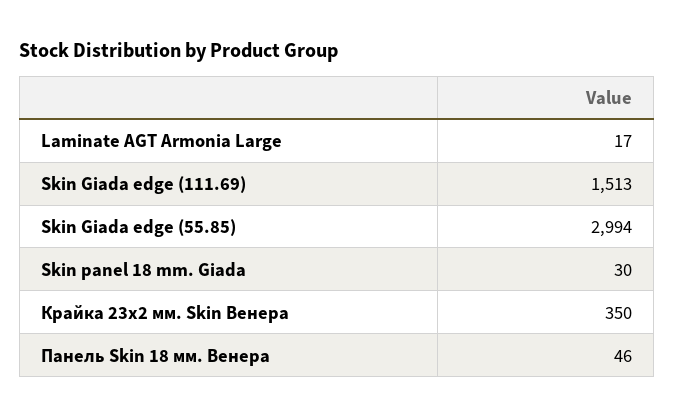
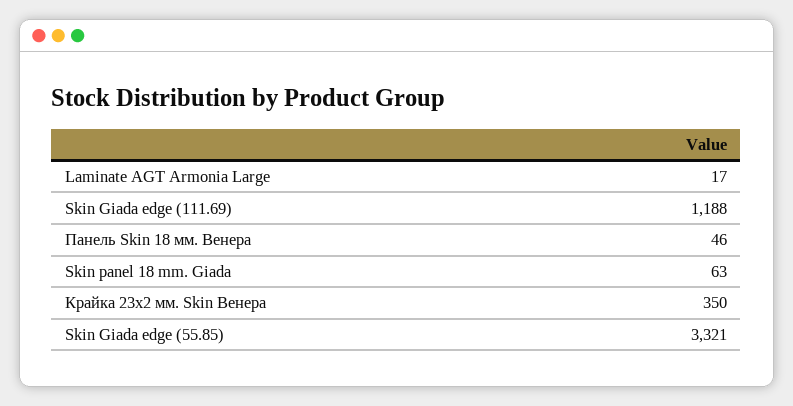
  {
    "Laminate AGT Armonia Large": 17,
-   "Skin Giada edge (111.69)": 1513,
+   "Skin Giada edge (111.69)": 1188,
-   "Skin Giada edge (55.85)": 2994,
+   "Skin Giada edge (55.85)": 3321,
-   "Skin panel 18 mm. Giada": 30,
+   "Skin panel 18 mm. Giada": 63,
    "Крайка 23x2 мм. Skin Венера": 350,
    "Панель Skin 18 мм. Венера": 46
  }

